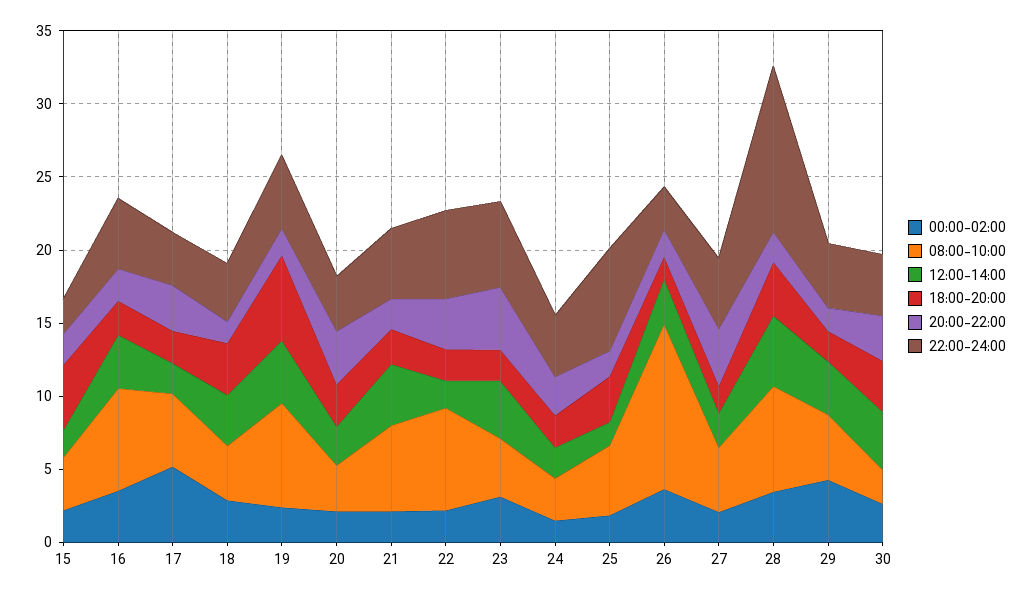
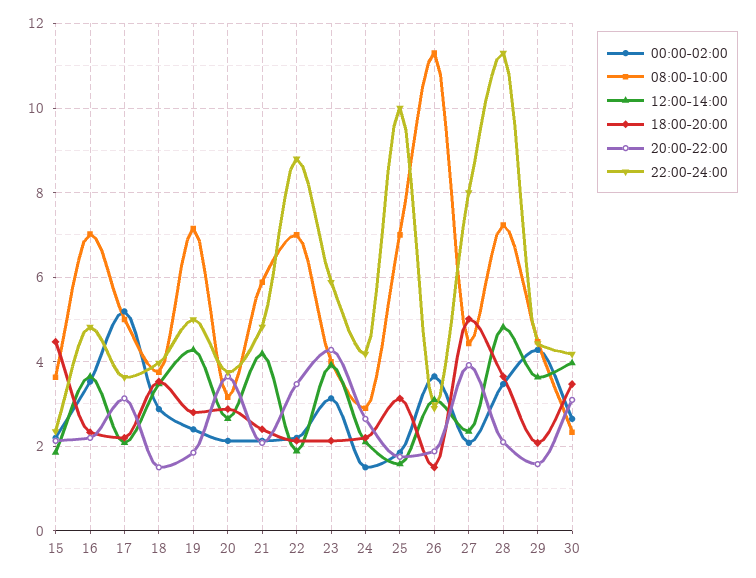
  {
    "00:00-02:00": {
      "15": 2.2,
      "16": 3.6,
      "17": 5.2,
      "18": 2.8,
      "19": 2.4,
      "20": 2.2,
      "21": 2.2,
      "22": 2.2,
      "23": 3.2,
      "24": 1.6,
      "25": 1.8,
      "26": 3.6,
      "27": 2,
      "28": 3.4,
      "29": 4.2,
      "30": 2.6
    },
    "08:00-10:00": {
      "15": 3.6,
      "16": 7,
      "17": 5,
      "18": 3.8,
      "19": 7.2,
      "20": 3.2,
      "21": 5.8,
      "22": 7,
      "23": 4,
      "24": 3,
-     "25": 5,
+     "25": 7,
      "26": 11.4,
      "27": 4.4,
      "28": 7.2,
      "29": 4.4,
      "30": 2.4
    },
    "12:00-14:00": {
      "15": 1.8,
      "16": 3.6,
      "17": 2,
      "18": 3.4,
      "19": 4.2,
      "20": 2.6,
      "21": 4.2,
      "22": 1.8,
      "23": 4,
      "24": 2.2,
      "25": 1.6,
      "26": 3.2,
      "27": 2.4,
      "28": 4.8,
      "29": 3.6,
      "30": 4
    },
    "18:00-20:00": {
      "15": 4.4,
      "16": 2.4,
      "17": 2.2,
      "18": 3.6,
-     "19": 6,
+     "19": 2.8,
      "20": 2.8,
      "21": 2.4,
      "22": 2.2,
      "23": 2.2,
      "24": 2.2,
      "25": 3.2,
      "26": 1.6,
-     "27": 2,
+     "27": 5,
      "28": 3.6,
      "29": 2,
      "30": 3.4
    },
    "20:00-22:00": {
      "15": 2.2,
      "16": 2.2,
      "17": 3.2,
      "18": 1.6,
      "19": 1.8,
      "20": 3.6,
      "21": 2,
      "22": 3.4,
      "23": 4.2,
      "24": 2.6,
      "25": 1.8,
      "26": 1.8,
      "27": 4,
      "28": 2.2,
      "29": 1.6,
      "30": 3.2
    },
    "22:00-24:00": {
      "15": 2.4,
      "16": 4.8,
      "17": 3.6,
      "18": 4,
      "19": 5,
      "20": 3.8,
      "21": 4.8,
-     "22": 6,
+     "22": 8.8,
      "23": 5.8,
      "24": 4.2,
-     "25": 7,
+     "25": 10,
      "26": 3,
-     "27": 5,
+     "27": 8,
      "28": 11.4,
      "29": 4.4,
      "30": 4.2
    }
  }

